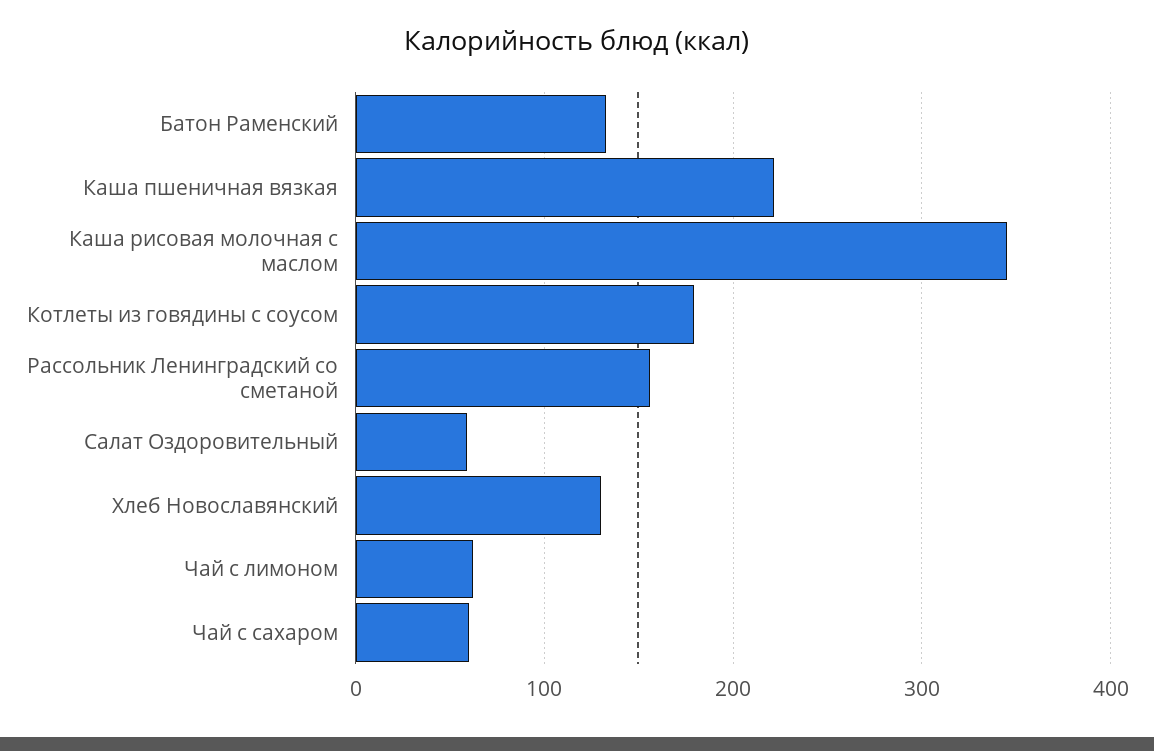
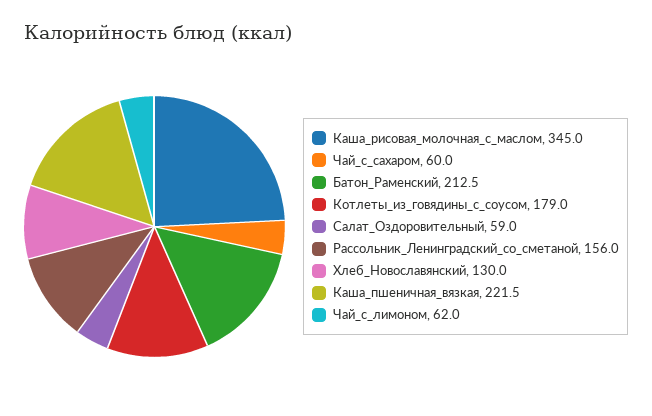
  {
-   "Батон Раменский": 130,
+   "Батон Раменский": 212.5,
    "Каша пшеничная вязкая": 221.5,
    "Каша рисовая молочная с маслом": 345,
    "Котлеты из говядины с соусом": 179,
    "Рассольник Ленинградский со сметаной": 156,
    "Салат Оздоровительный": 59,
    "Хлеб Новославянский": 130,
    "Чай с лимоном": 62,
    "Чай с сахаром": 60
  }

